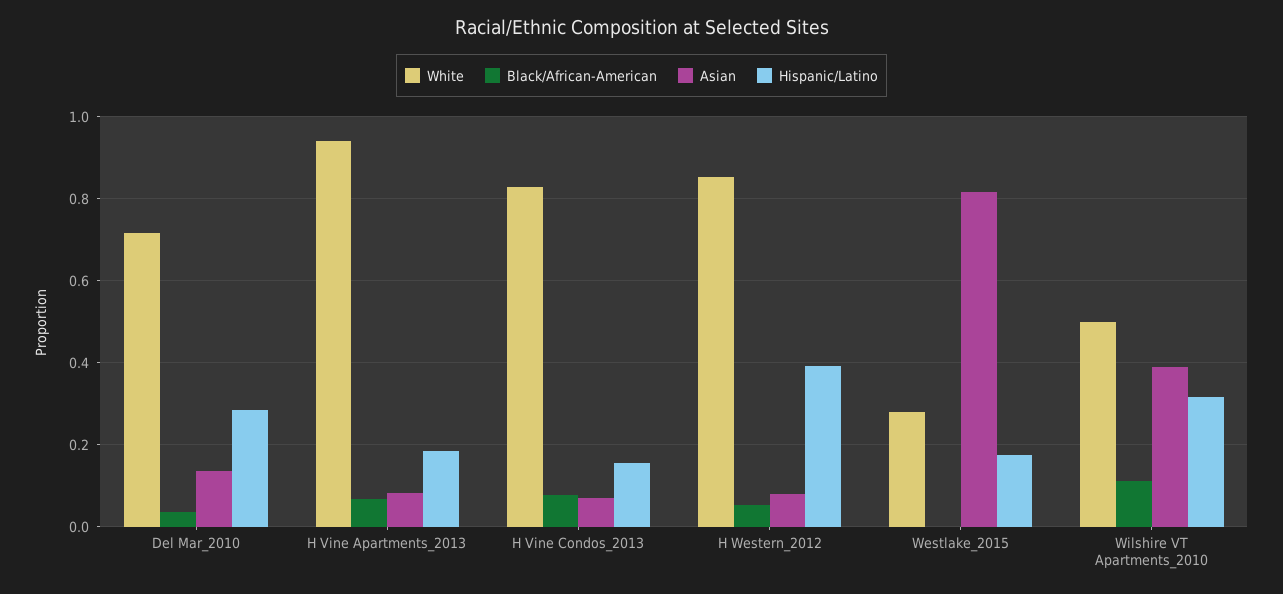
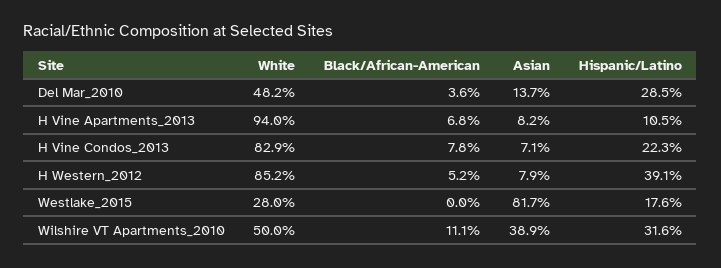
  {
    "White": {
-     "Del Mar_2010": 0.72,
+     "Del Mar_2010": 0.482,
      "H Vine Apartments_2013": 0.94,
      "H Vine Condos_2013": 0.829,
      "H Western_2012": 0.852,
      "Westlake_2015": 0.28,
      "Wilshire VT Apartments_2010": 0.5
    },
    "Black/African-American": {
      "Del Mar_2010": 0.036,
      "H Vine Apartments_2013": 0.068,
      "H Vine Condos_2013": 0.078,
      "H Western_2012": 0.052,
      "Westlake_2015": 0,
      "Wilshire VT Apartments_2010": 0.111
    },
    "Asian": {
      "Del Mar_2010": 0.137,
      "H Vine Apartments_2013": 0.082,
      "H Vine Condos_2013": 0.071,
      "H Western_2012": 0.079,
      "Westlake_2015": 0.817,
      "Wilshire VT Apartments_2010": 0.389
    },
    "Hispanic/Latino": {
      "Del Mar_2010": 0.285,
-     "H Vine Apartments_2013": 0.18,
+     "H Vine Apartments_2013": 0.105,
-     "H Vine Condos_2013": 0.16,
+     "H Vine Condos_2013": 0.223,
      "H Western_2012": 0.391,
      "Westlake_2015": 0.176,
      "Wilshire VT Apartments_2010": 0.316
    }
  }

